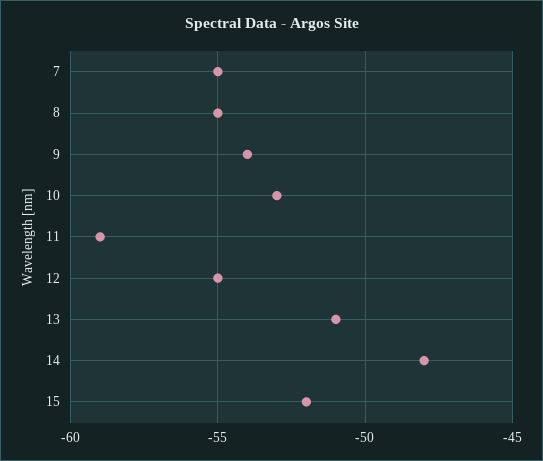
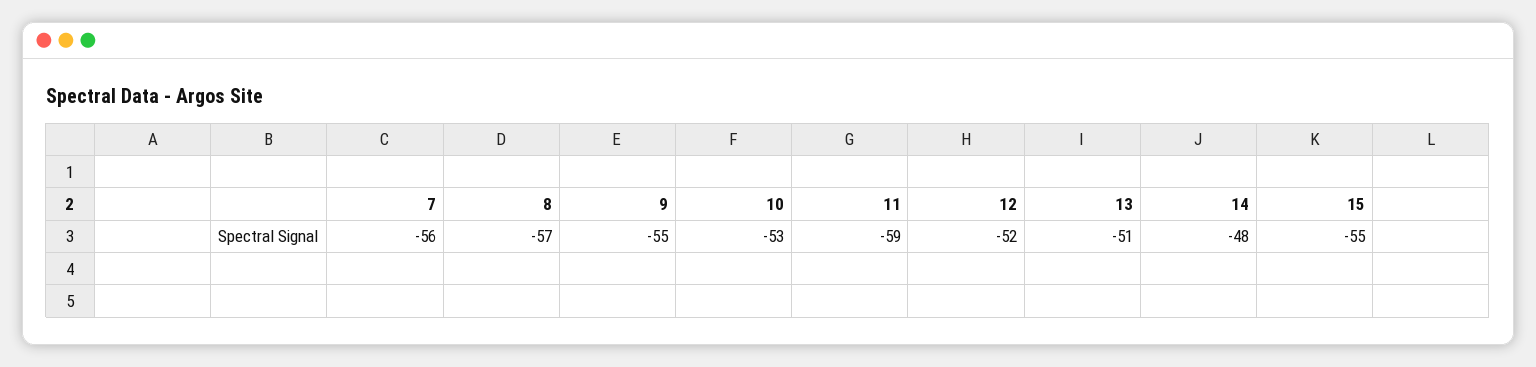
  {
-   "7": -55,
+   "7": -56,
-   "8": -55,
+   "8": -57,
-   "9": -54,
+   "9": -55,
    "10": -53,
    "11": -59,
-   "12": -55,
+   "12": -52,
    "13": -51,
    "14": -48,
-   "15": -52
+   "15": -55
  }

